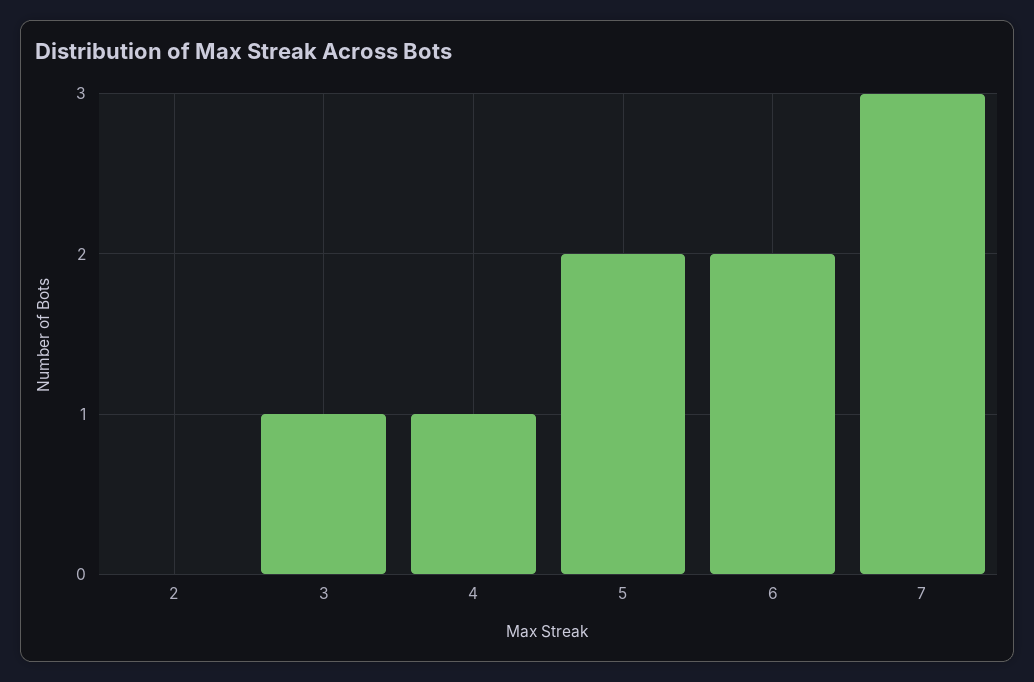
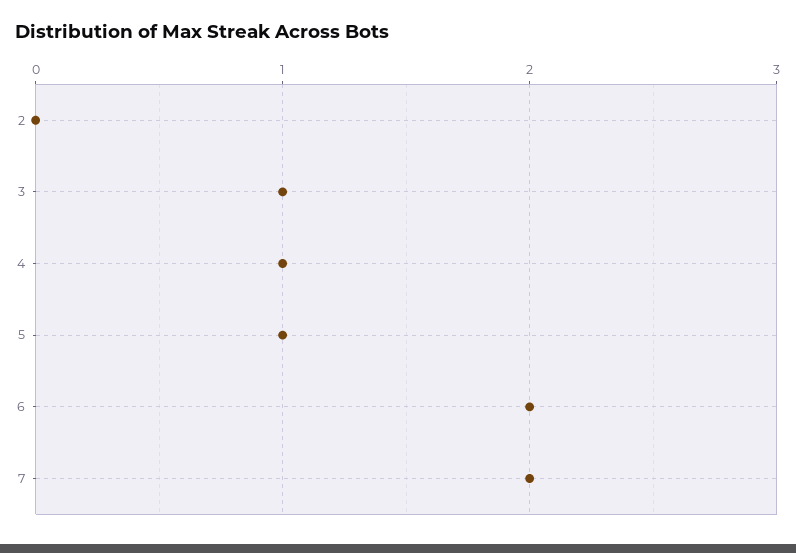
  {
    "2": 0,
    "3": 1,
    "4": 1,
-   "5": 2,
+   "5": 1,
    "6": 2,
-   "7": 3
+   "7": 2
  }

